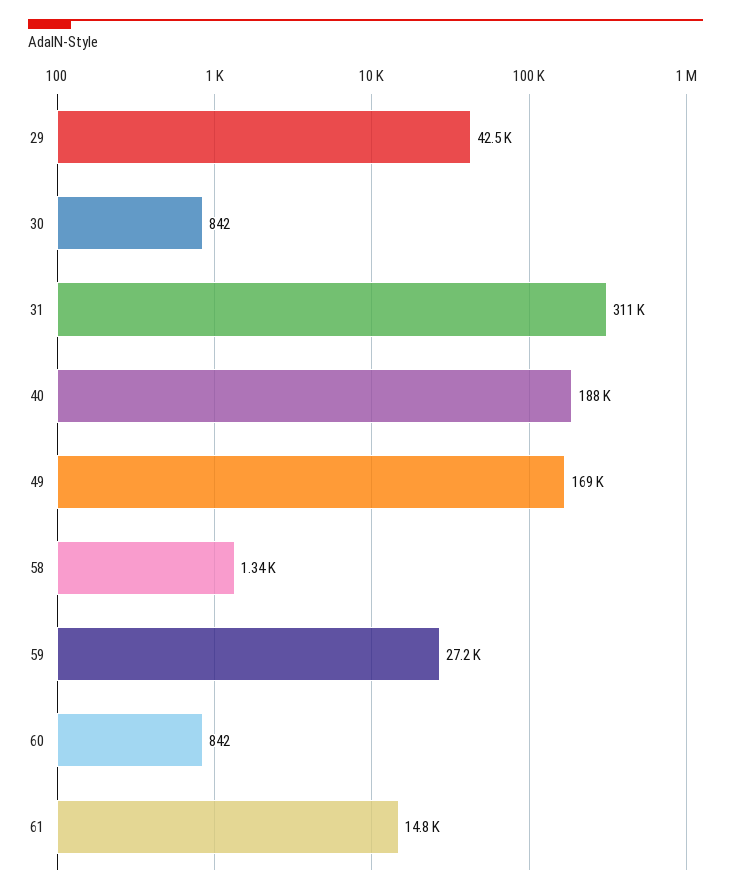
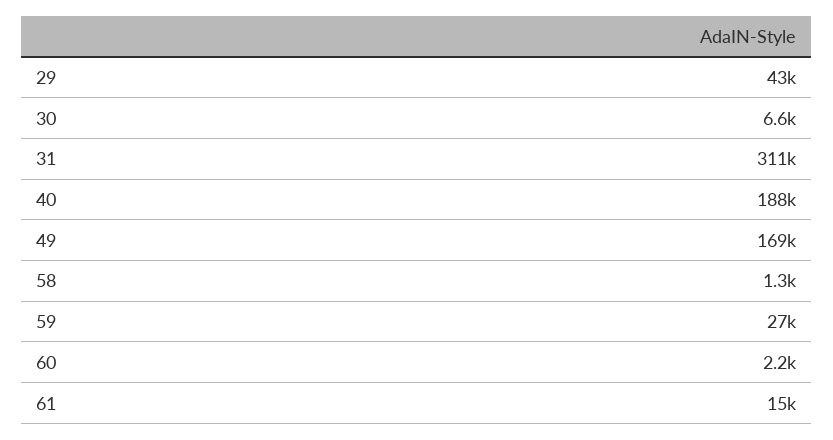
  {
    "29": 42500,
-   "30": 842,
+   "30": 6600,
    "31": 311000,
    "40": 188000,
    "49": 169000,
    "58": 1340,
    "59": 27200,
-   "60": 842,
+   "60": 2200,
    "61": 14800
  }

